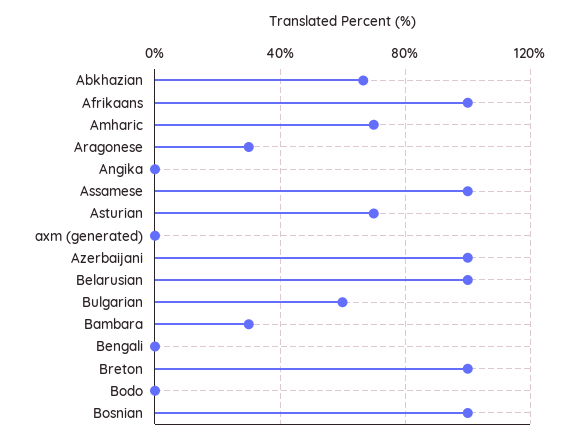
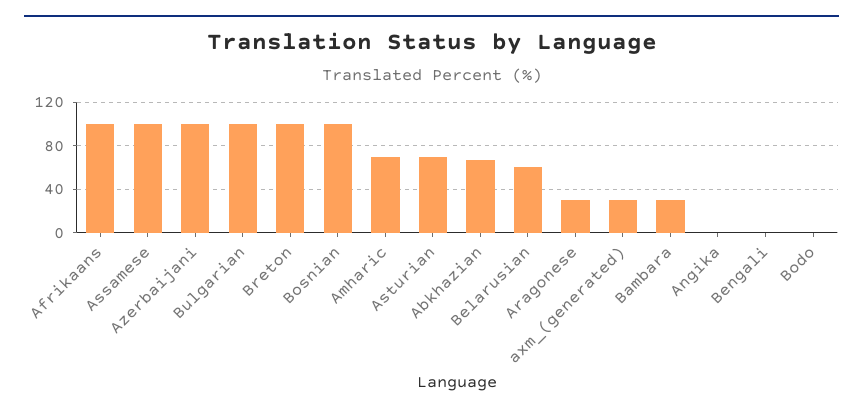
  {
    "Abkhazian": 65,
    "Afrikaans": 100,
    "Amharic": 70,
    "Aragonese": 30,
    "Angika": 0,
    "Assamese": 100,
    "Asturian": 70,
-   "axm (generated)": 0,
+   "axm (generated)": 30,
    "Azerbaijani": 100,
-   "Belarusian": 100,
+   "Belarusian": 60,
-   "Bulgarian": 60,
+   "Bulgarian": 100,
    "Bambara": 30,
    "Bengali": 0,
    "Breton": 100,
    "Bodo": 0,
    "Bosnian": 100
  }

